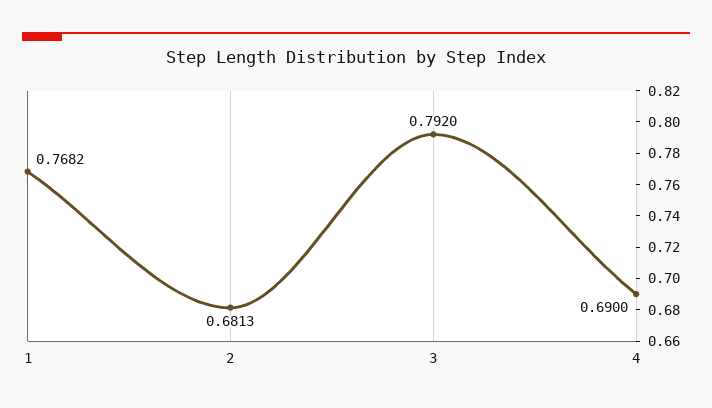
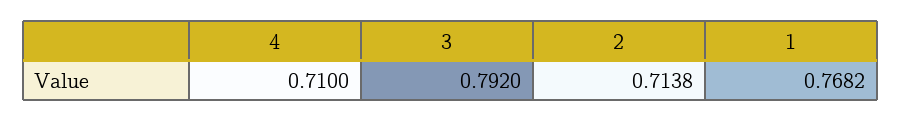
  {
    "1": 0.7682,
-   "2": 0.6813,
+   "2": 0.7138,
    "3": 0.792,
-   "4": 0.69
+   "4": 0.71
  }

